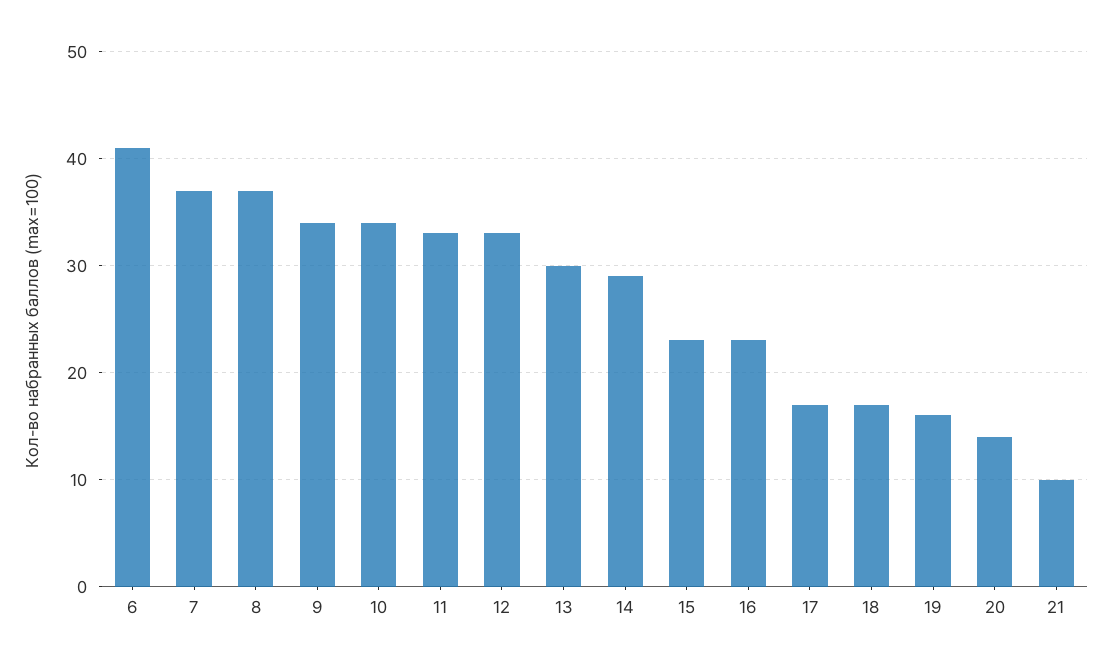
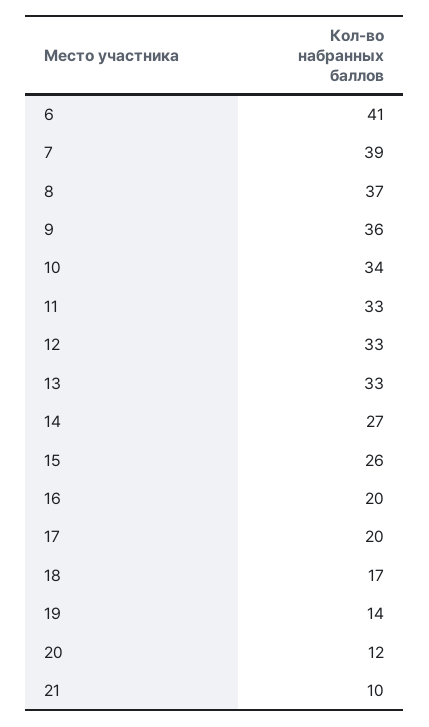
  {
    "6": 41,
-   "7": 37,
+   "7": 39,
    "8": 37,
-   "9": 34,
+   "9": 36,
    "10": 34,
    "11": 33,
    "12": 33,
-   "13": 30,
+   "13": 33,
-   "14": 29,
+   "14": 27,
-   "15": 23,
+   "15": 26,
-   "16": 23,
+   "16": 20,
-   "17": 17,
+   "17": 20,
    "18": 17,
-   "19": 16,
+   "19": 14,
-   "20": 14,
+   "20": 12,
    "21": 10
  }

